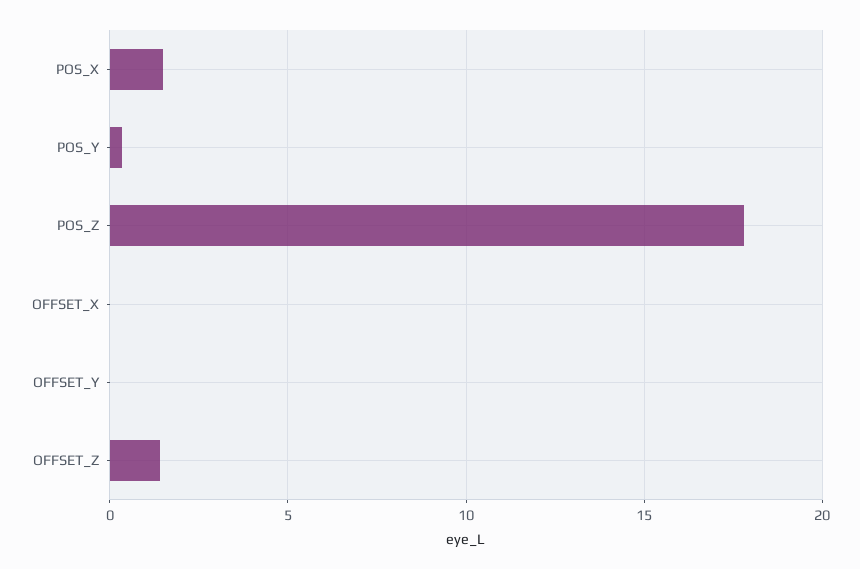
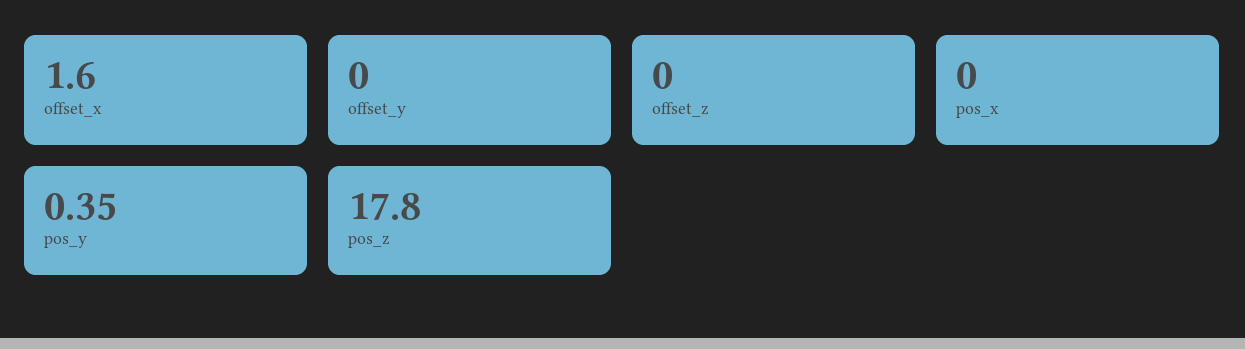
  {
-   "POS_X": 1.5,
+   "POS_X": 0,
    "POS_Y": 0.35,
    "POS_Z": 17.8,
-   "OFFSET_X": 0,
+   "OFFSET_X": 1.6,
    "OFFSET_Y": 0,
-   "OFFSET_Z": 1.5
+   "OFFSET_Z": 0
  }

